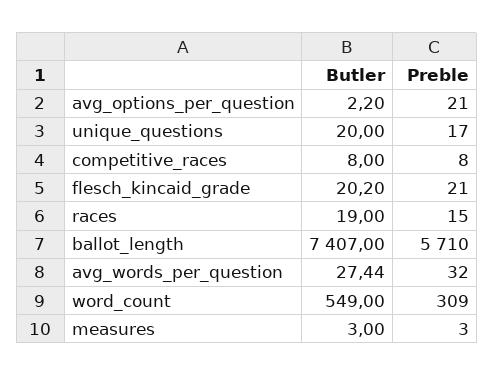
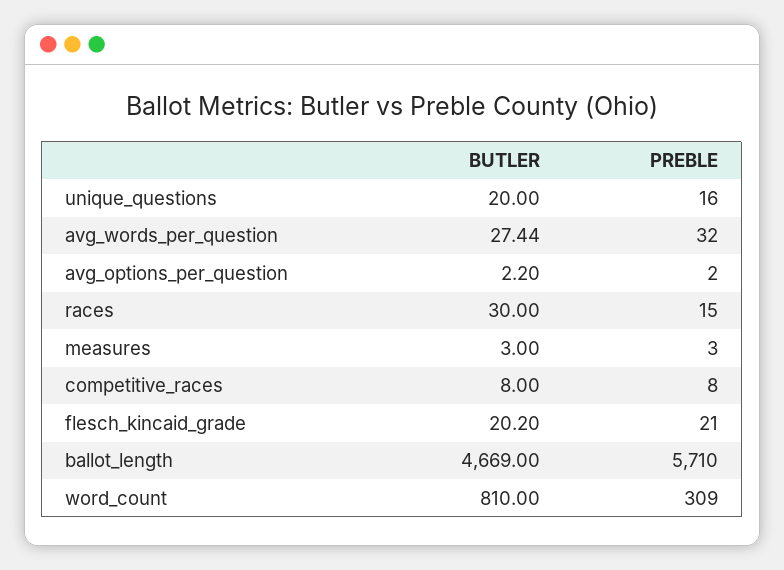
  {
    "Butler": {
      "avg_options_per_question": 2.2,
      "unique_questions": 20,
      "competitive_races": 8,
      "flesch_kincaid_grade": 20.2,
-     "races": 19,
+     "races": 30,
-     "ballot_length": 7407,
+     "ballot_length": 4669,
      "avg_words_per_question": 27.44,
-     "word_count": 549,
+     "word_count": 810,
      "measures": 3
    },
    "Preble": {
-     "avg_options_per_question": 21,
+     "avg_options_per_question": 2,
-     "unique_questions": 17,
+     "unique_questions": 16,
      "competitive_races": 8,
      "flesch_kincaid_grade": 21,
      "races": 15,
      "ballot_length": 5710,
      "avg_words_per_question": 32,
      "word_count": 309,
      "measures": 3
    }
  }

